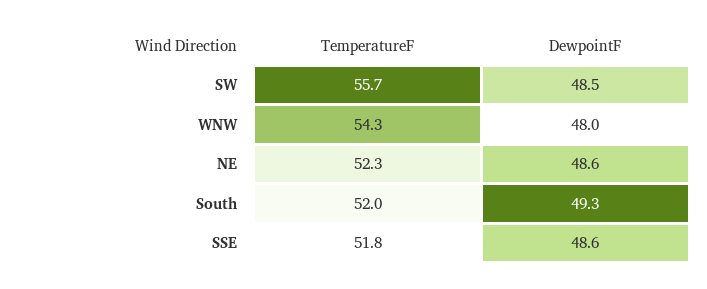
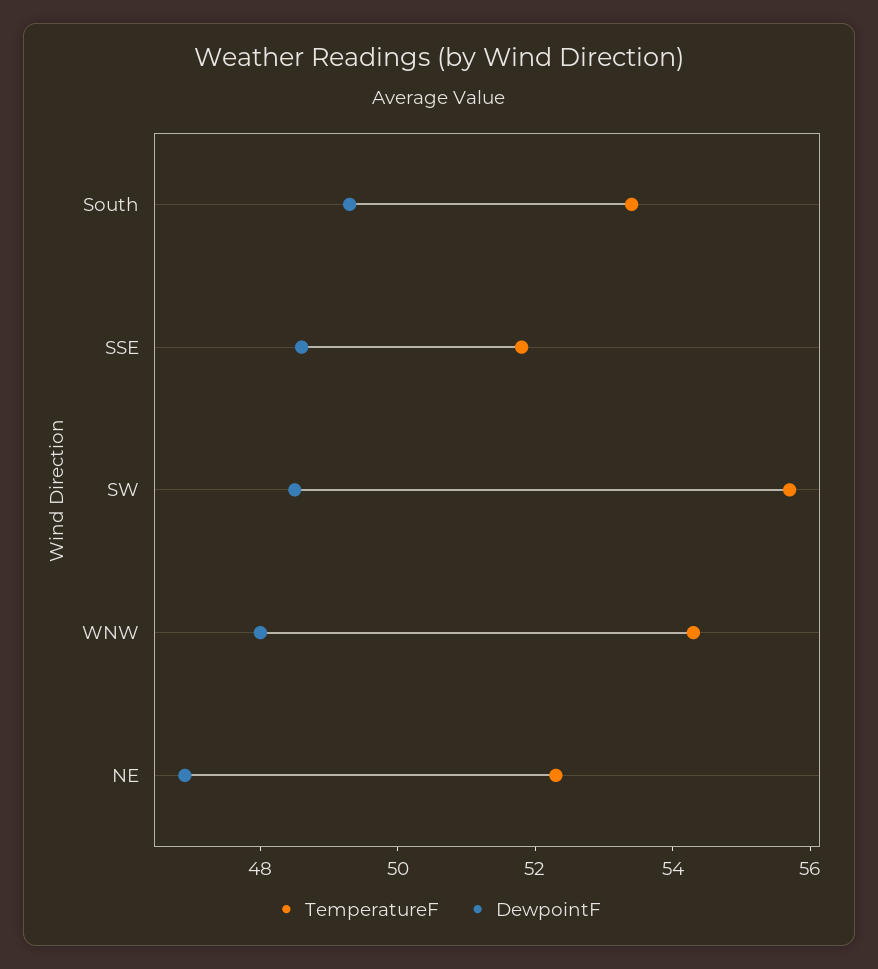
  {
    "TemperatureF": {
      "SW": 55.7,
      "WNW": 54.3,
      "NE": 52.3,
-     "South": 52,
+     "South": 53.5,
      "SSE": 51.8
    },
    "DewpointF": {
      "SW": 48.5,
      "WNW": 48,
-     "NE": 48.6,
+     "NE": 47,
      "South": 49.3,
      "SSE": 48.6
    }
  }

